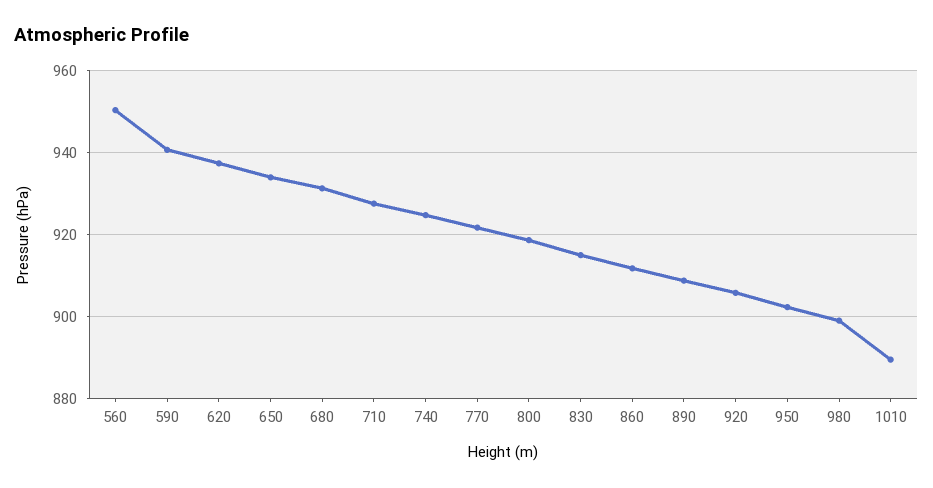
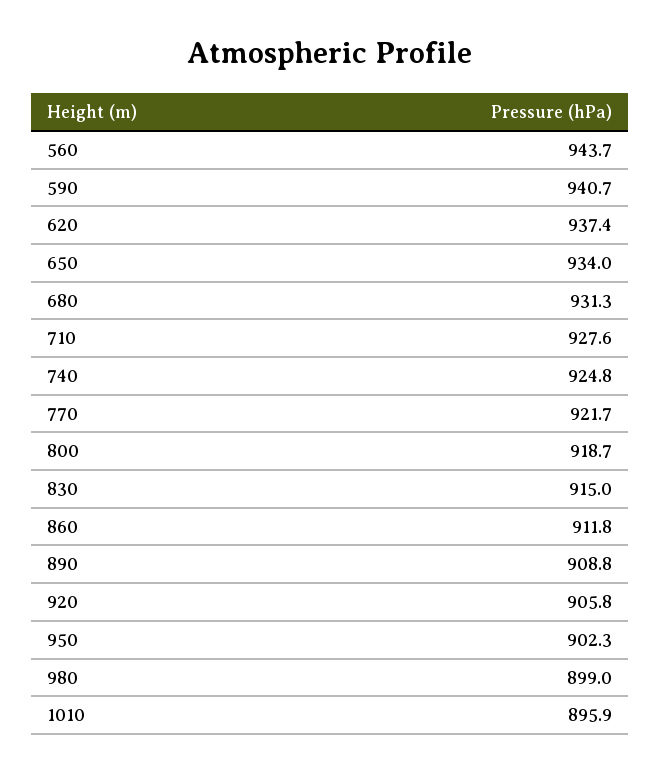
  {
-   "560": 950,
+   "560": 943.7,
    "590": 940.7,
    "620": 937.4,
    "650": 934,
    "680": 931.3,
    "710": 927.6,
    "740": 924.8,
    "770": 921.7,
    "800": 918.7,
    "830": 915,
    "860": 911.8,
    "890": 908.8,
    "920": 905.8,
    "950": 902.3,
    "980": 899,
-   "1010": 890
+   "1010": 895.9
  }

